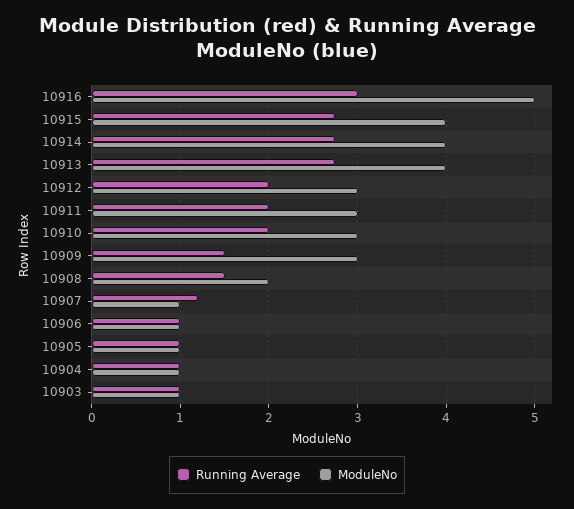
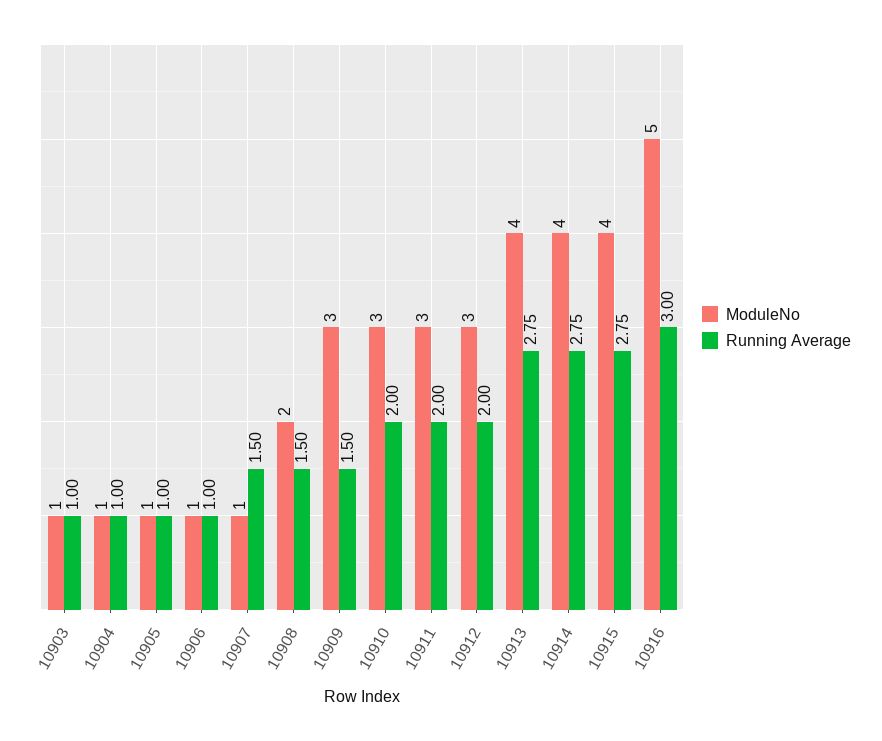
  {
    "Running Average": {
      "10916": 3,
      "10915": 2.75,
      "10914": 2.75,
      "10913": 2.75,
      "10912": 2,
      "10911": 2,
      "10910": 2,
      "10909": 1.5,
      "10908": 1.5,
-     "10907": 1.2,
+     "10907": 1.5,
      "10906": 1,
      "10905": 1,
      "10904": 1,
      "10903": 1
    },
    "ModuleNo": {
      "10916": 5,
      "10915": 4,
      "10914": 4,
      "10913": 4,
      "10912": 3,
      "10911": 3,
      "10910": 3,
      "10909": 3,
      "10908": 2,
      "10907": 1,
      "10906": 1,
      "10905": 1,
      "10904": 1,
      "10903": 1
    }
  }

